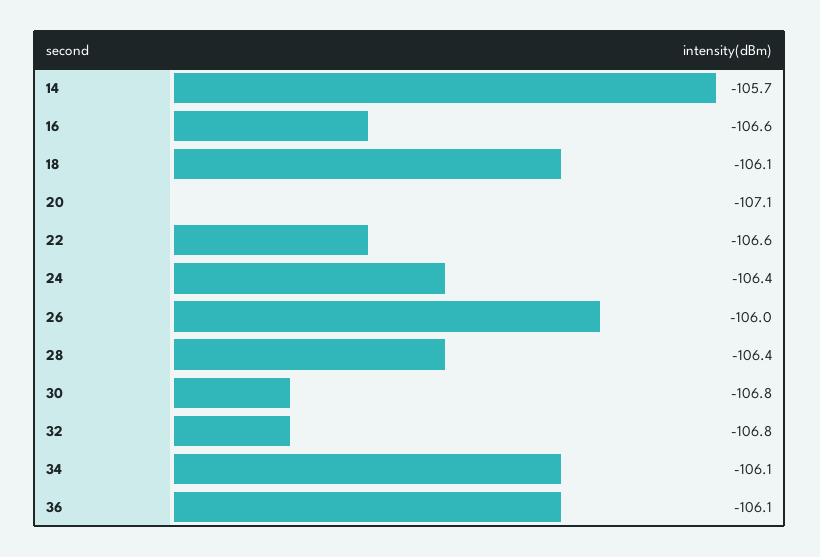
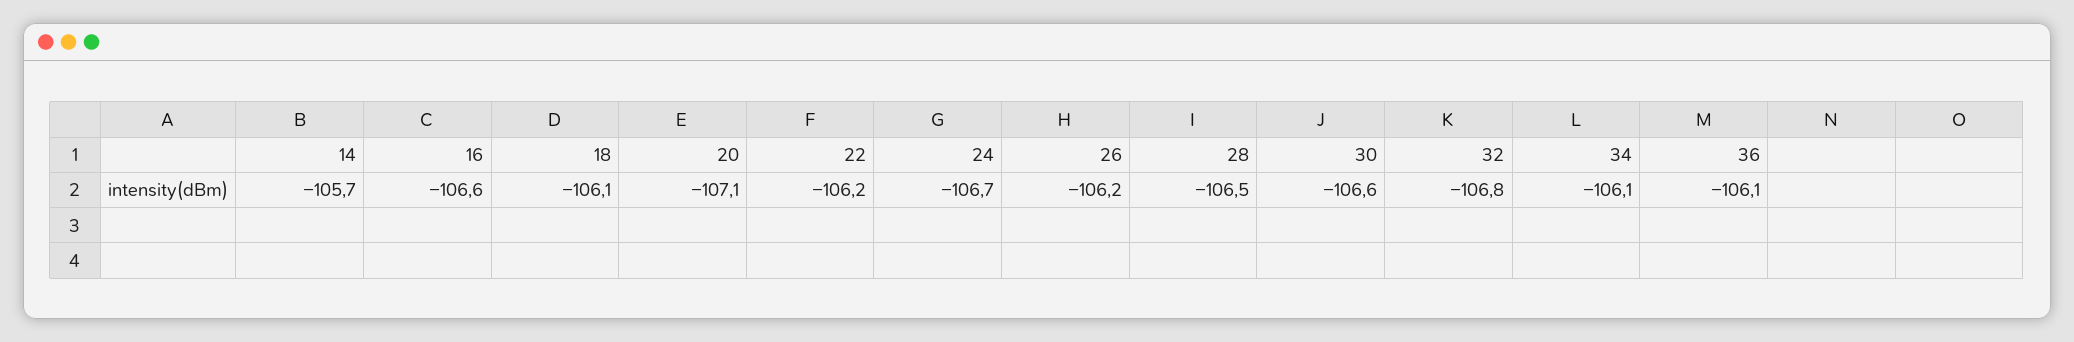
  {
    "14": -105.7,
    "16": -106.6,
    "18": -106.1,
    "20": -107.1,
-   "22": -106.6,
+   "22": -106.2,
-   "24": -106.4,
+   "24": -106.7,
-   "26": -106,
+   "26": -106.2,
-   "28": -106.4,
+   "28": -106.5,
-   "30": -106.8,
+   "30": -106.6,
    "32": -106.8,
    "34": -106.1,
    "36": -106.1
  }

